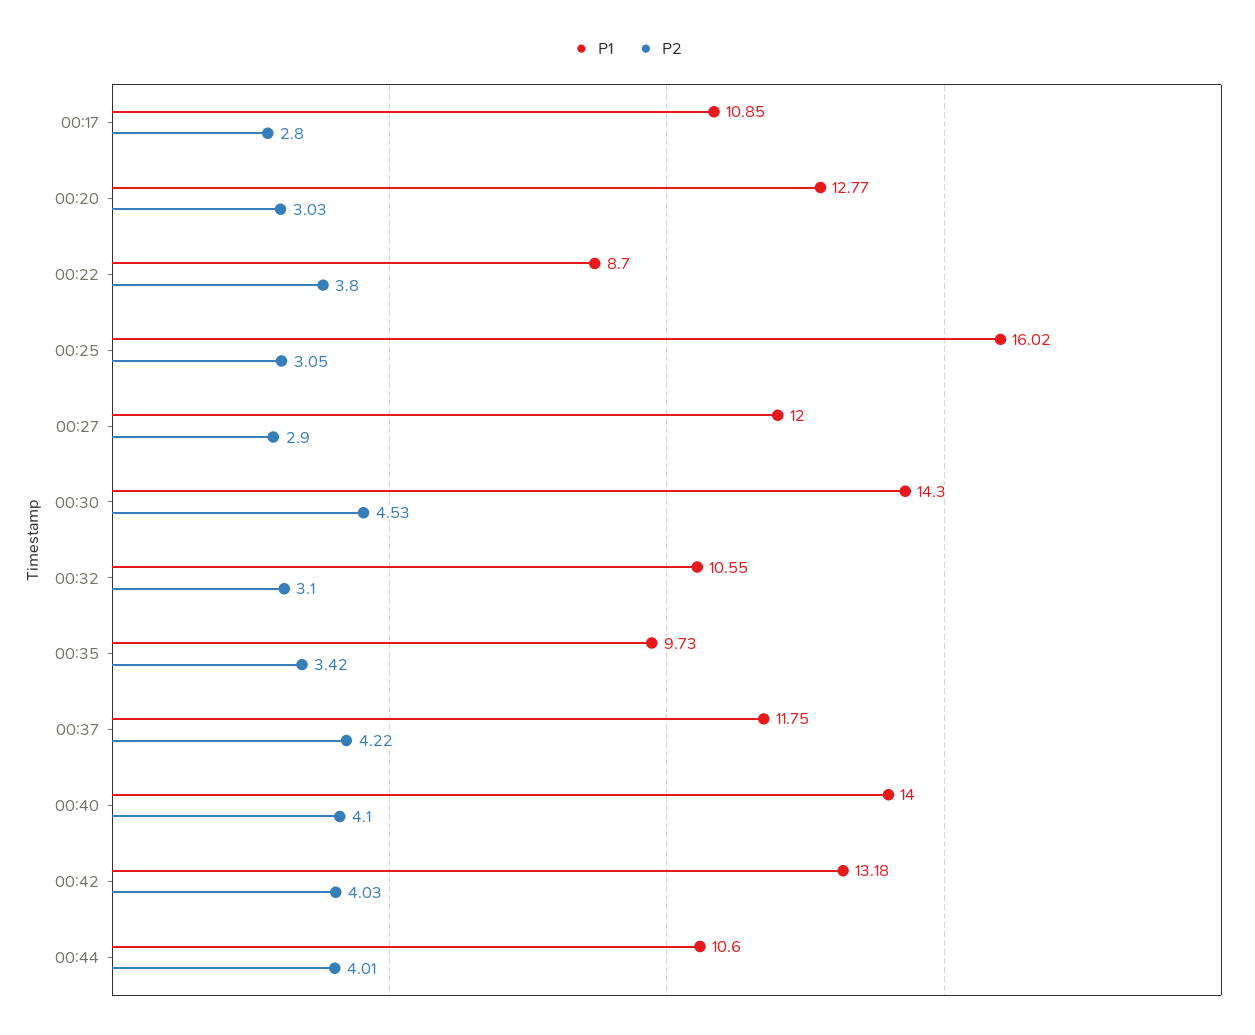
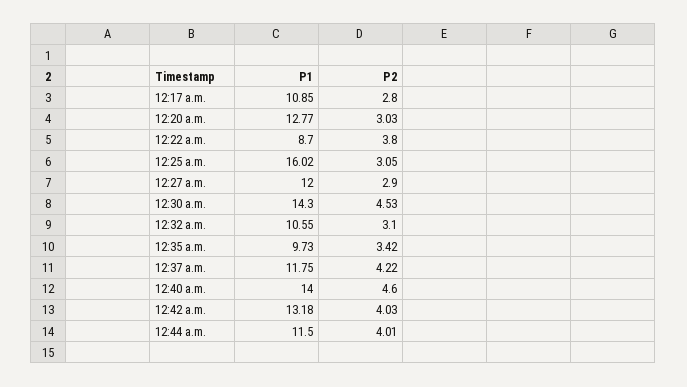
  {
    "P1": {
      "00:17": 10.85,
      "00:20": 12.77,
      "00:22": 8.7,
      "00:25": 16.02,
      "00:27": 12,
      "00:30": 14.3,
      "00:32": 10.55,
      "00:35": 9.73,
      "00:37": 11.75,
      "00:40": 14,
      "00:42": 13.18,
-     "00:44": 10.6
+     "00:44": 11.5
    },
    "P2": {
      "00:17": 2.8,
      "00:20": 3.03,
      "00:22": 3.8,
      "00:25": 3.05,
      "00:27": 2.9,
      "00:30": 4.53,
      "00:32": 3.1,
      "00:35": 3.42,
      "00:37": 4.22,
-     "00:40": 4.1,
+     "00:40": 4.6,
      "00:42": 4.03,
      "00:44": 4.01
    }
  }

